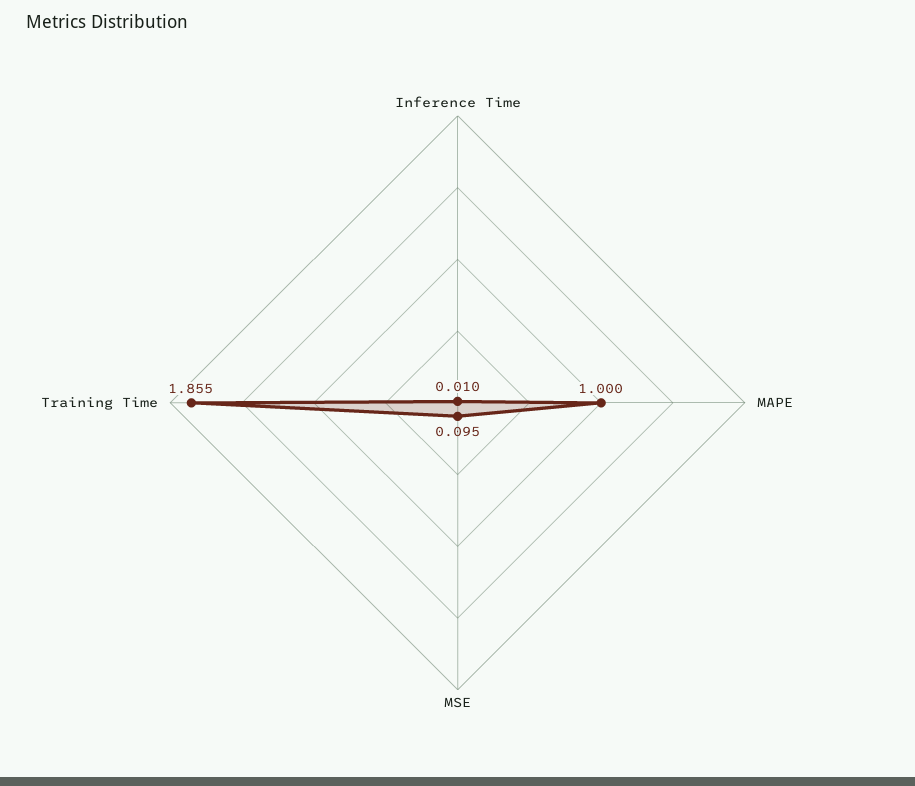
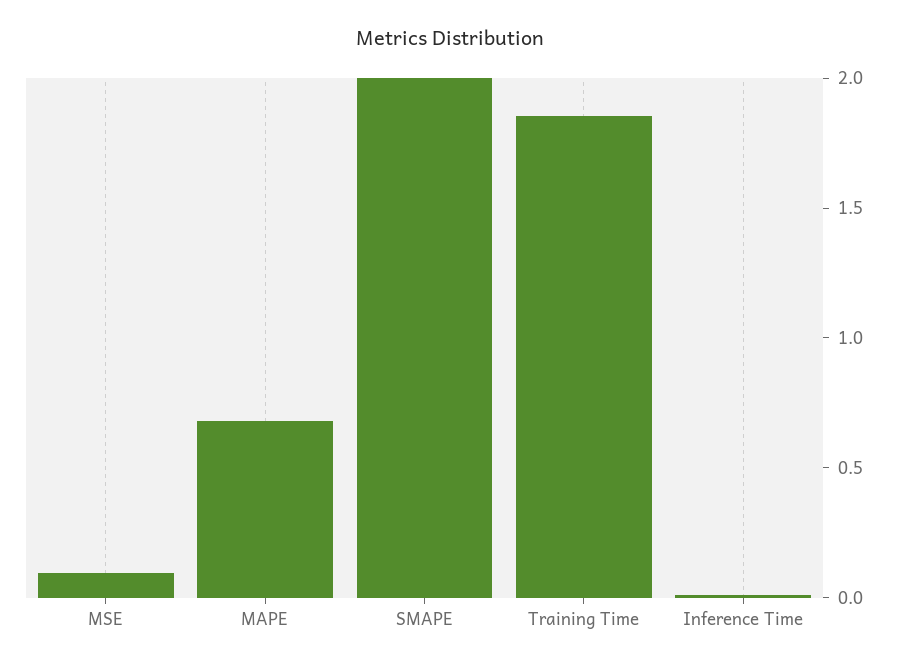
  {
    "Inference Time": 0.01,
-   "MAPE": 1,
+   "MAPE": 0.7,
    "MSE": 0.095,
-   "Training Time": 1.855
+   "Training Time": 1.855,
+   "SMAPE": 2
  }

